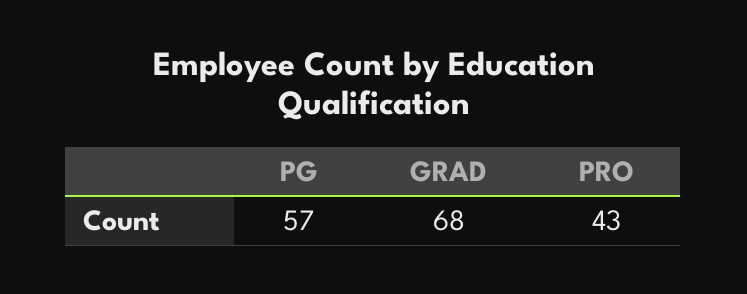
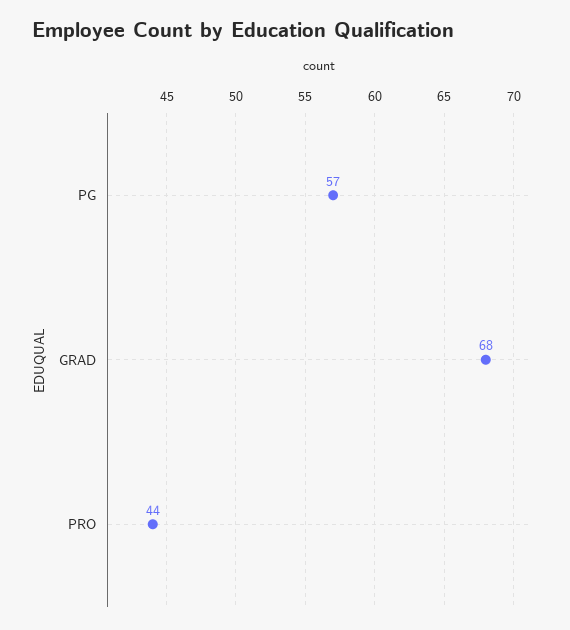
  {
    "PG": 57,
    "GRAD": 68,
-   "PRO": 43
+   "PRO": 44
  }

